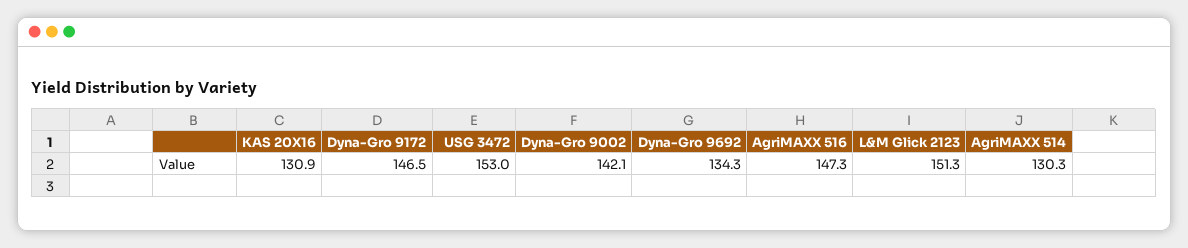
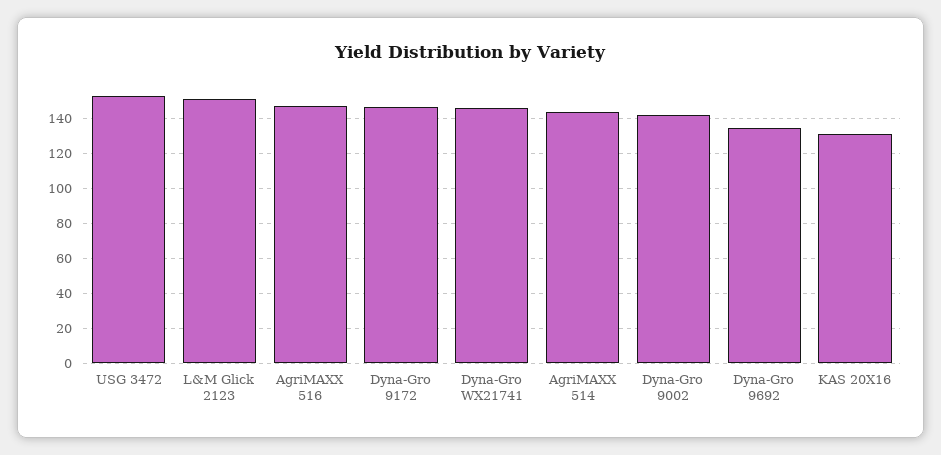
  {
    "KAS 20X16": 130.9,
    "Dyna-Gro 9172": 146.5,
    "USG 3472": 153,
    "Dyna-Gro 9002": 142.1,
    "Dyna-Gro 9692": 134.3,
    "AgriMAXX 516": 147.3,
    "L&M Glick 2123": 151.3,
-   "AgriMAXX 514": 130.3
+   "AgriMAXX 514": 145,
+   "Dyna-Gro WX21741": 145
  }

